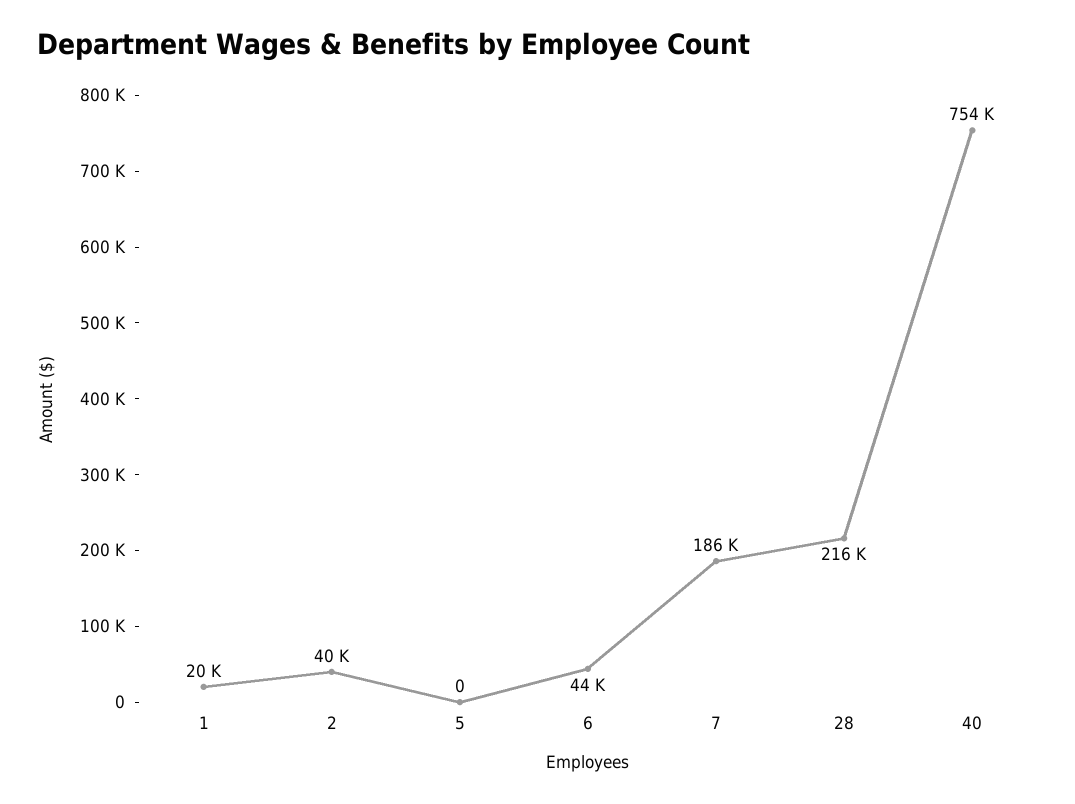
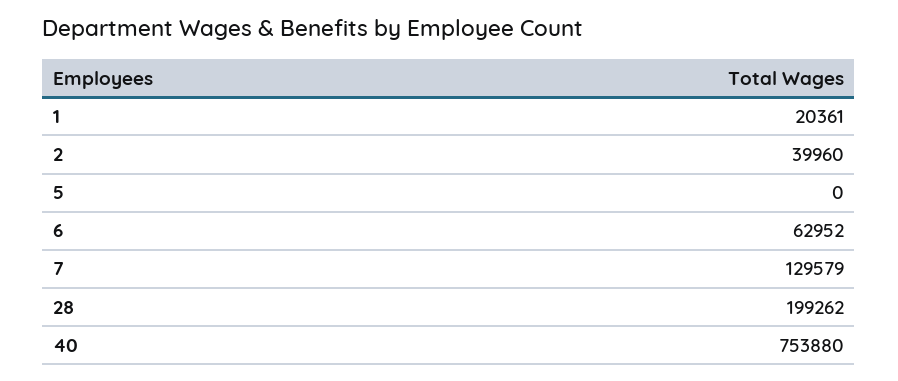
  {
    "1": 20361,
    "2": 39960,
    "5": 0,
-   "6": 44000,
+   "6": 62952,
-   "7": 186000,
+   "7": 129579,
-   "28": 216000,
+   "28": 199262,
    "40": 753880
  }

